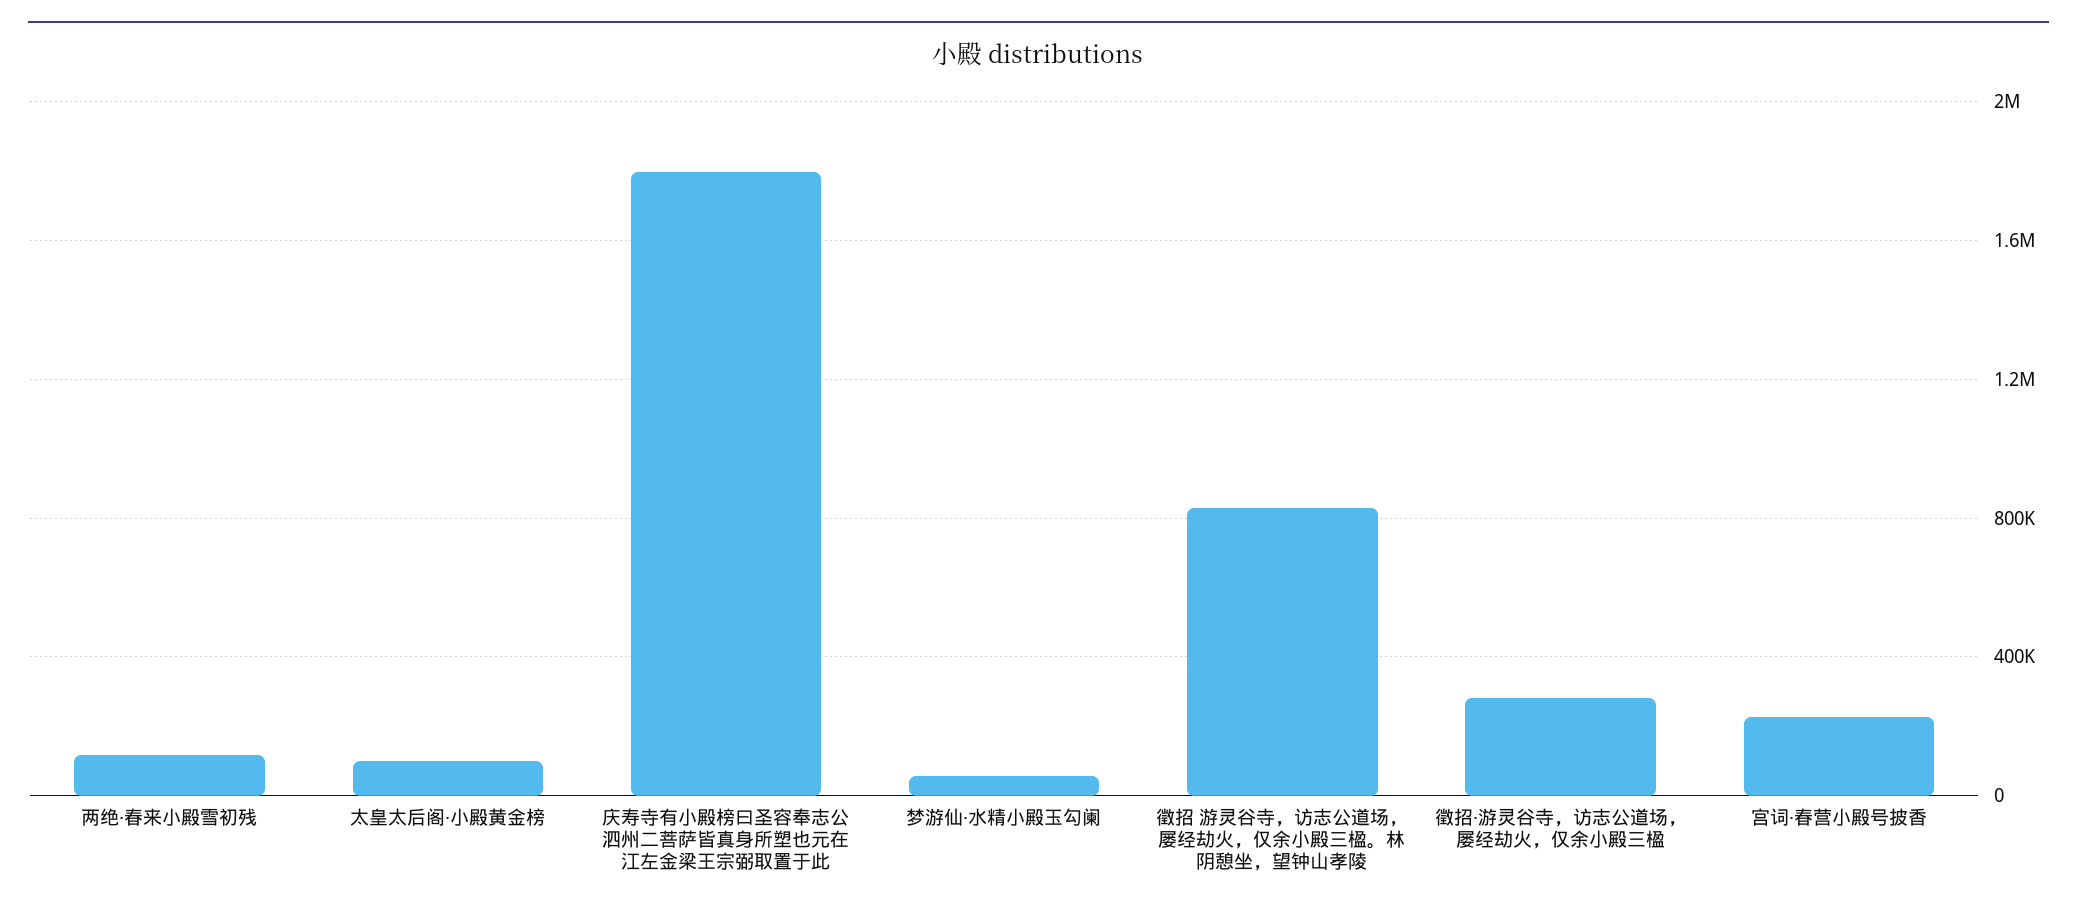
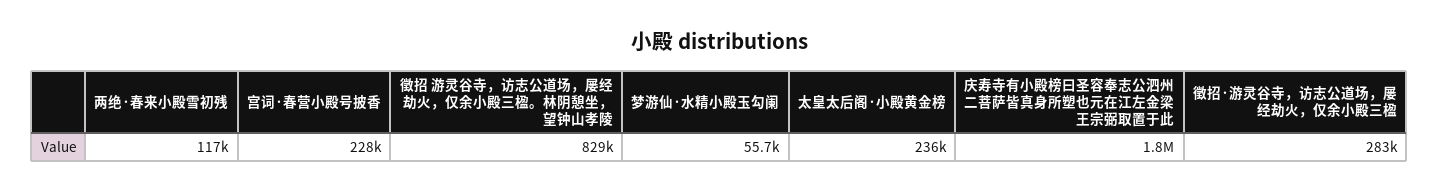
  {
    "两绝·春来小殿雪初残": 117000,
-   "太皇太后阁·小殿黄金榜": 100000,
+   "太皇太后阁·小殿黄金榜": 236000,
    "庆寿寺有小殿榜曰圣容奉志公泗州二菩萨皆真身所塑也元在江左金梁王宗弼取置于此": 1800000,
    "梦游仙·水精小殿玉勾阑": 55700,
    "徵招 游灵谷寺，访志公道场，屡经劫火，仅余小殿三楹。林阴憩坐，望钟山孝陵": 829000,
    "徵招·游灵谷寺，访志公道场，屡经劫火，仅余小殿三楹": 283000,
    "宫词·春营小殿号披香": 228000
  }

